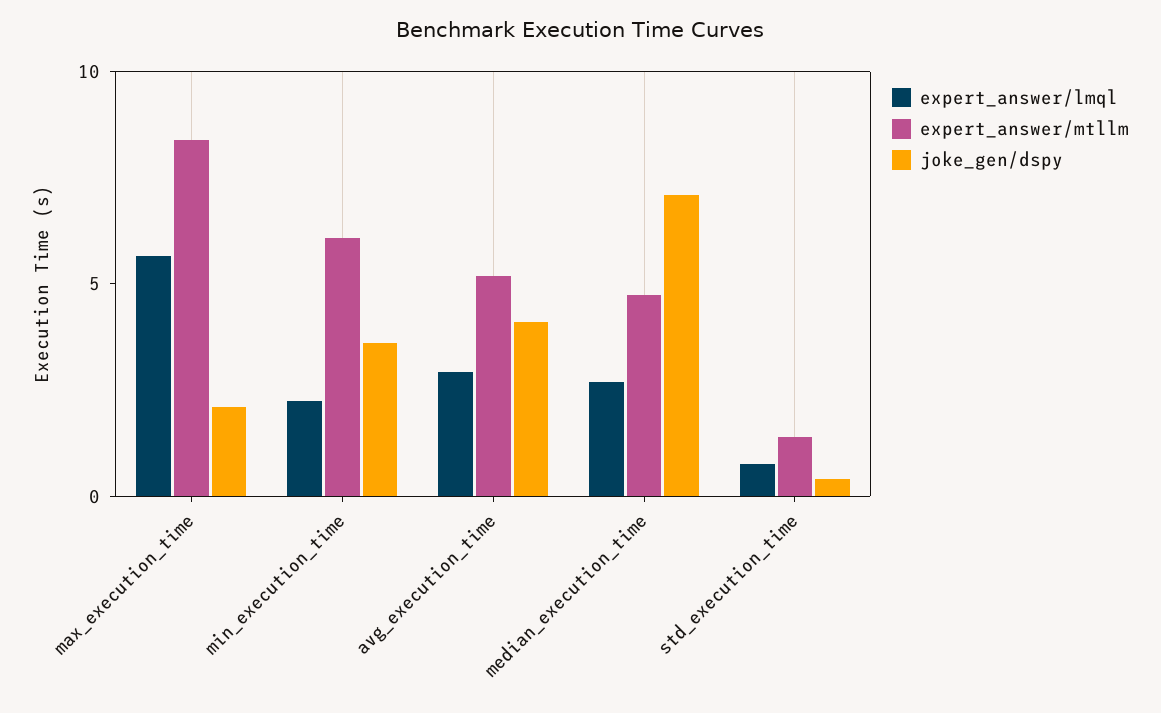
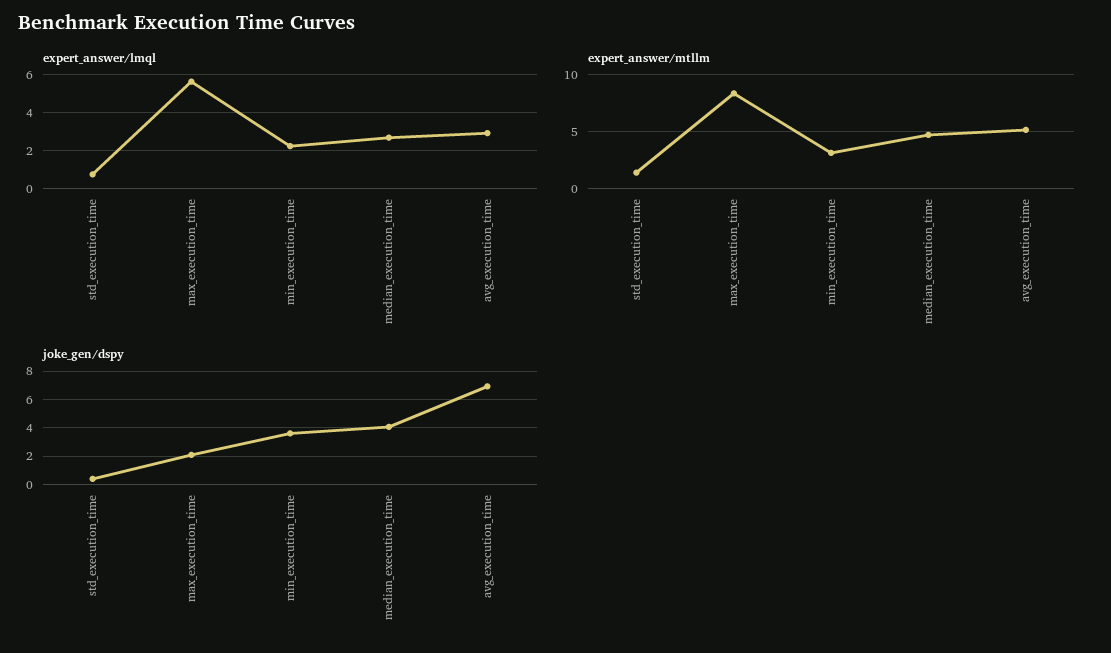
  {
    "expert_answer/lmql": {
      "max_execution_time": 5.5,
      "min_execution_time": 2,
      "avg_execution_time": 3,
      "median_execution_time": 2.5,
      "std_execution_time": 1
    },
    "expert_answer/mtllm": {
      "max_execution_time": 8,
-     "min_execution_time": 6,
+     "min_execution_time": 3,
      "avg_execution_time": 5,
      "median_execution_time": 5,
      "std_execution_time": 1
    },
    "joke_gen/dspy": {
      "max_execution_time": 2,
      "min_execution_time": 3.5,
-     "avg_execution_time": 4,
+     "avg_execution_time": 7,
-     "median_execution_time": 7,
+     "median_execution_time": 4,
      "std_execution_time": 0.5
    }
  }

